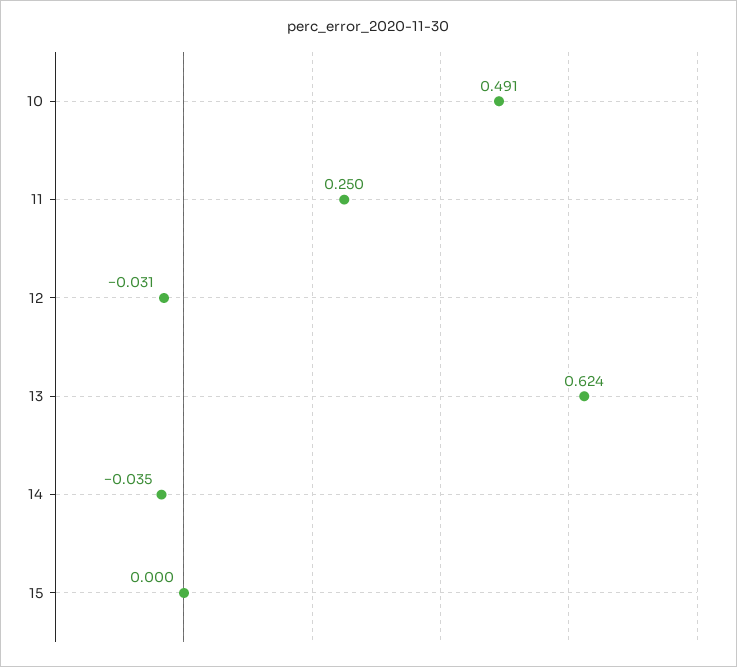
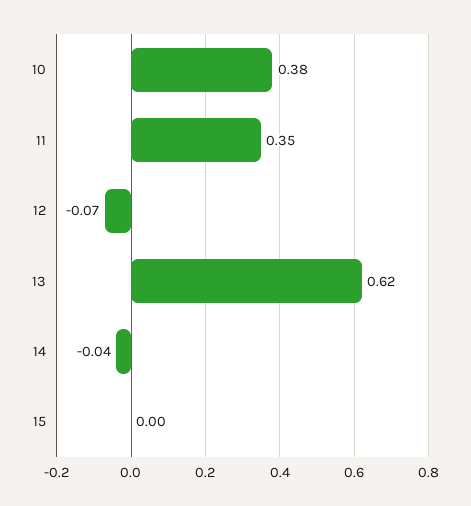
  {
-   "10": 0.491,
+   "10": 0.38,
-   "11": 0.25,
+   "11": 0.35,
-   "12": -0.031,
+   "12": -0.07,
    "13": 0.624,
    "14": -0.035,
    "15": 0
  }

